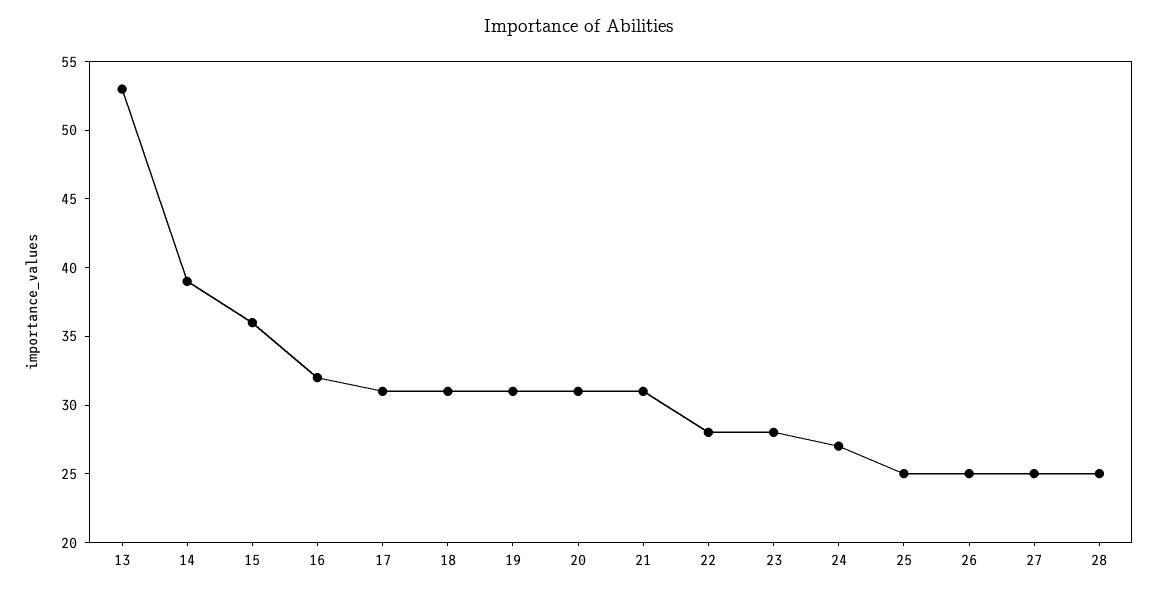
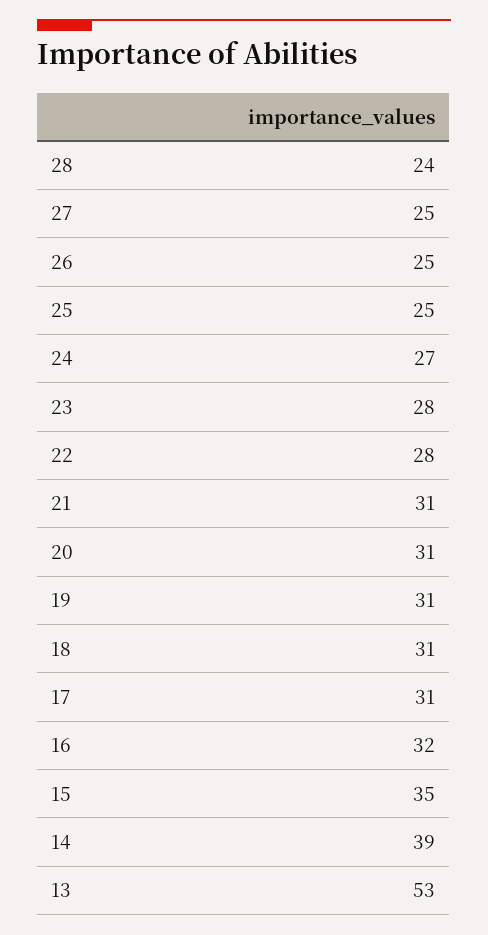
  {
    "13": 53,
    "14": 39,
-   "15": 36,
+   "15": 35,
    "16": 32,
    "17": 31,
    "18": 31,
    "19": 31,
    "20": 31,
    "21": 31,
    "22": 28,
    "23": 28,
    "24": 27,
    "25": 25,
    "26": 25,
    "27": 25,
-   "28": 25
+   "28": 24
  }

